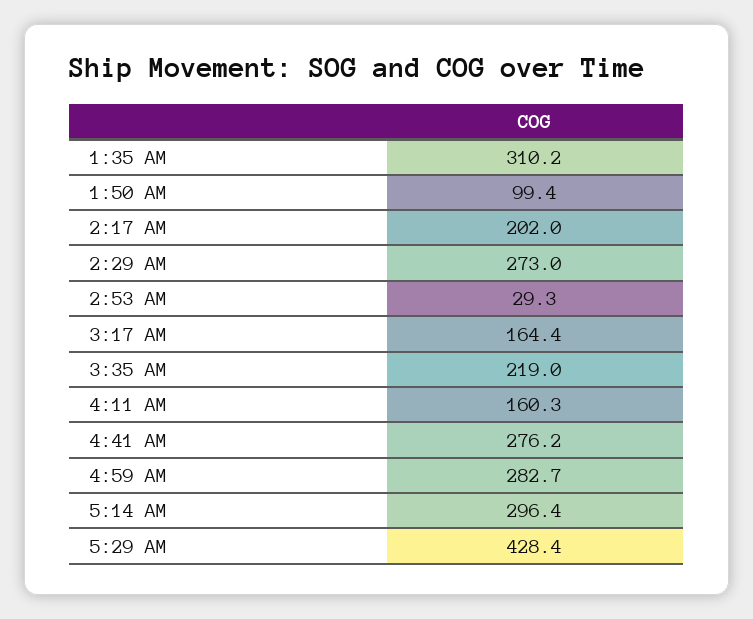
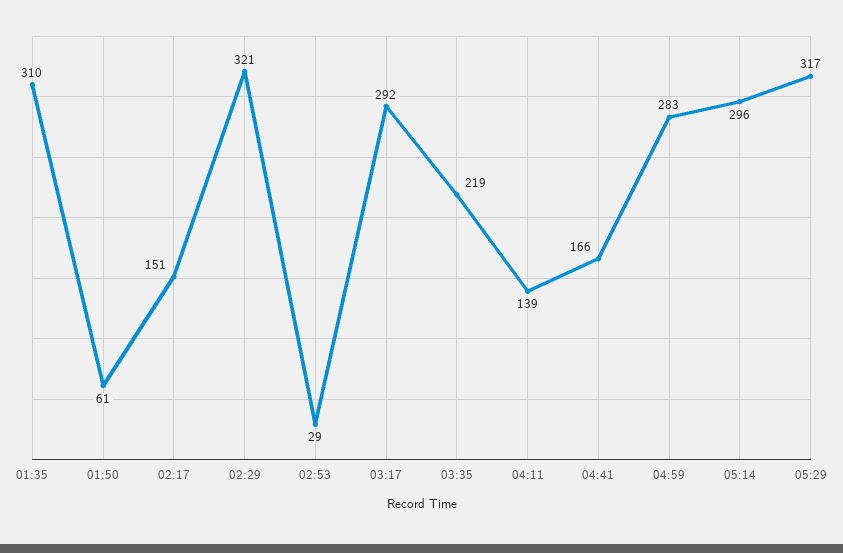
  {
    "1:35 AM": 310.2,
-   "1:50 AM": 99.4,
+   "1:50 AM": 61,
-   "2:17 AM": 202,
+   "2:17 AM": 151,
-   "2:29 AM": 273,
+   "2:29 AM": 321,
    "2:53 AM": 29.3,
-   "3:17 AM": 164.4,
+   "3:17 AM": 292,
    "3:35 AM": 219,
-   "4:11 AM": 160.3,
+   "4:11 AM": 139,
-   "4:41 AM": 276.2,
+   "4:41 AM": 166,
    "4:59 AM": 282.7,
    "5:14 AM": 296.4,
-   "5:29 AM": 428.4
+   "5:29 AM": 317
  }

